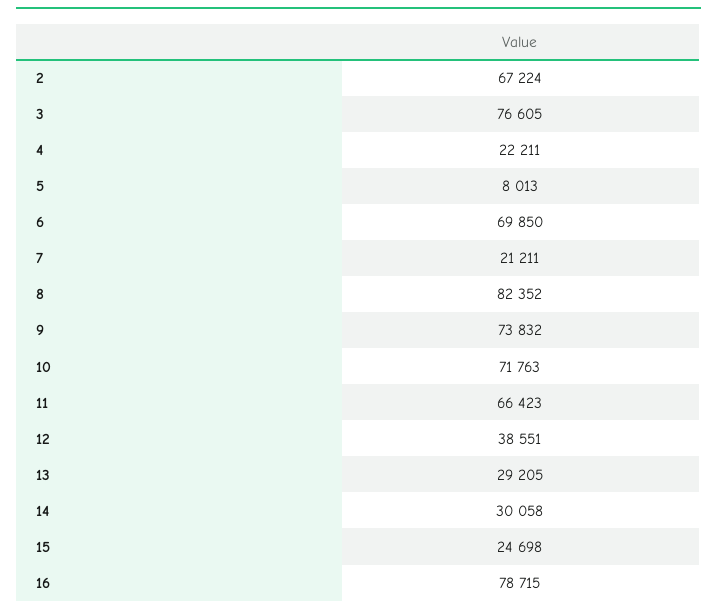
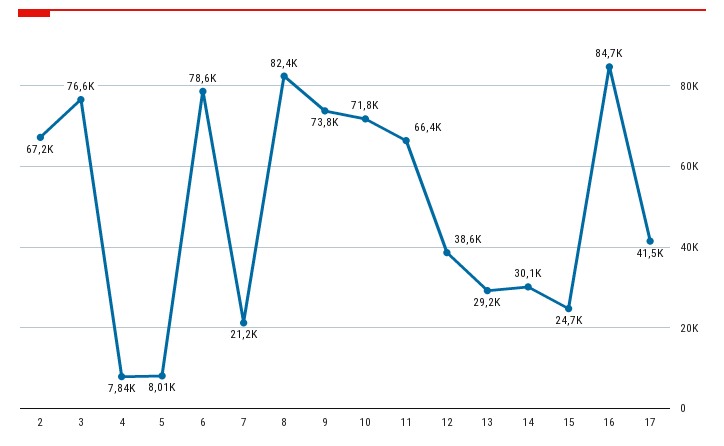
  {
    "2": 67224,
    "3": 76605,
-   "4": 22211,
+   "4": 7840,
    "5": 8013,
-   "6": 69850,
+   "6": 78600,
    "7": 21211,
    "8": 82352,
    "9": 73832,
    "10": 71763,
    "11": 66423,
    "12": 38551,
    "13": 29205,
    "14": 30058,
    "15": 24698,
-   "16": 78715
+   "16": 84700,
+   "17": 41500
  }

